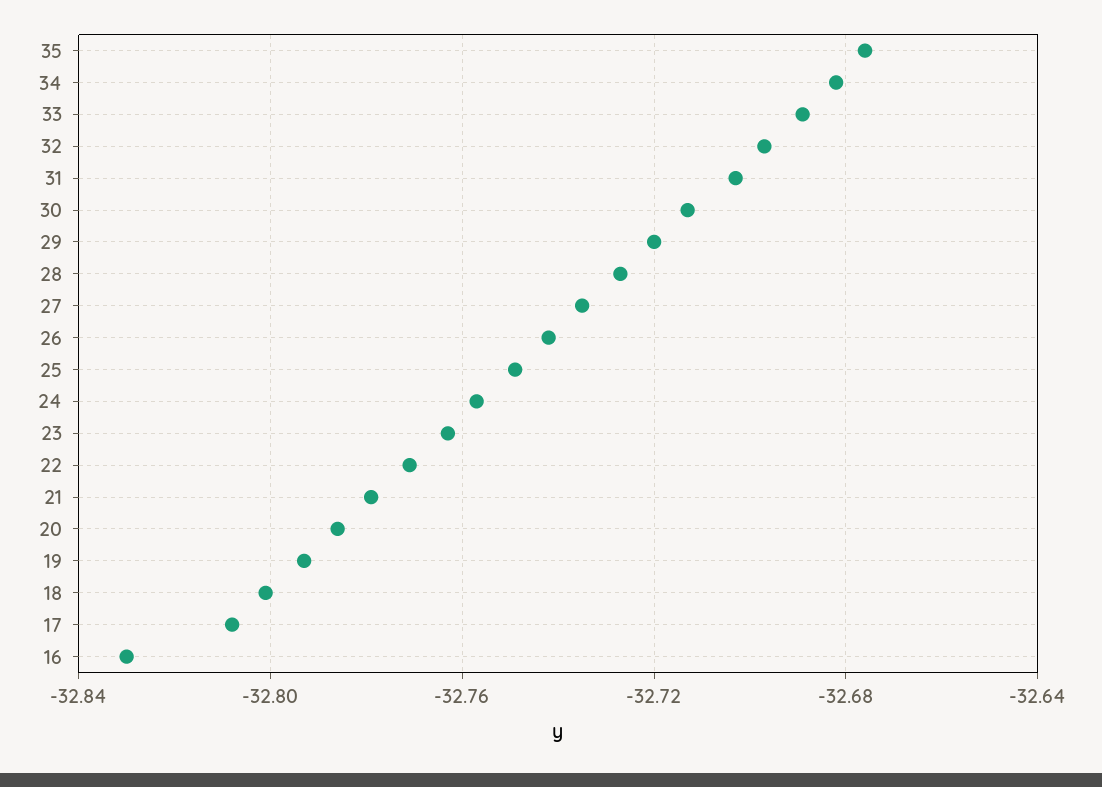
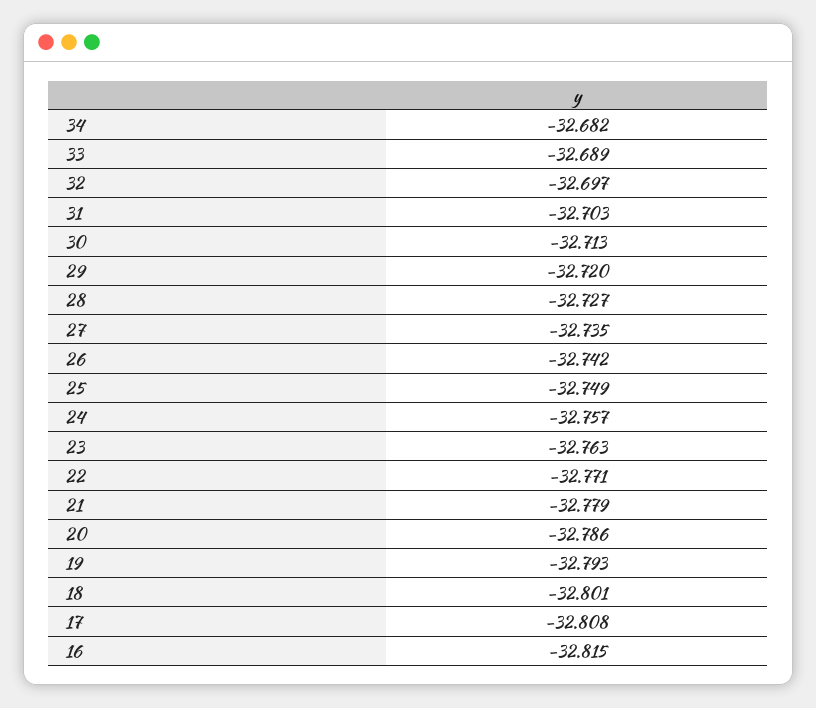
  {
-   "35": -32.675,
    "34": -32.682,
    "33": -32.689,
    "32": -32.697,
    "31": -32.703,
    "30": -32.713,
    "29": -32.72,
    "28": -32.727,
    "27": -32.735,
    "26": -32.742,
    "25": -32.749,
    "24": -32.757,
    "23": -32.763,
    "22": -32.771,
    "21": -32.779,
    "20": -32.786,
    "19": -32.793,
    "18": -32.801,
    "17": -32.808,
-   "16": -32.83
+   "16": -32.815
  }

